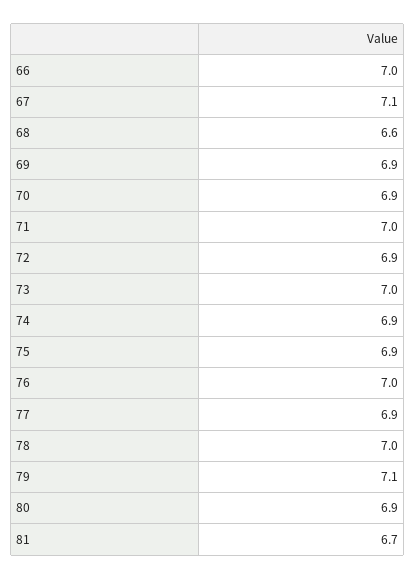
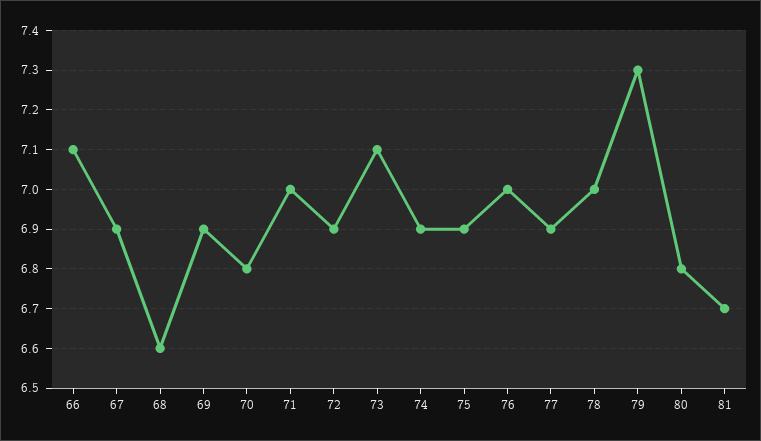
  {
-   "66": 7,
+   "66": 7.1,
-   "67": 7.1,
+   "67": 6.9,
    "68": 6.6,
    "69": 6.9,
-   "70": 6.9,
+   "70": 6.8,
    "71": 7,
    "72": 6.9,
-   "73": 7,
+   "73": 7.1,
    "74": 6.9,
    "75": 6.9,
    "76": 7,
    "77": 6.9,
    "78": 7,
-   "79": 7.1,
+   "79": 7.3,
-   "80": 6.9,
+   "80": 6.8,
    "81": 6.7
  }

